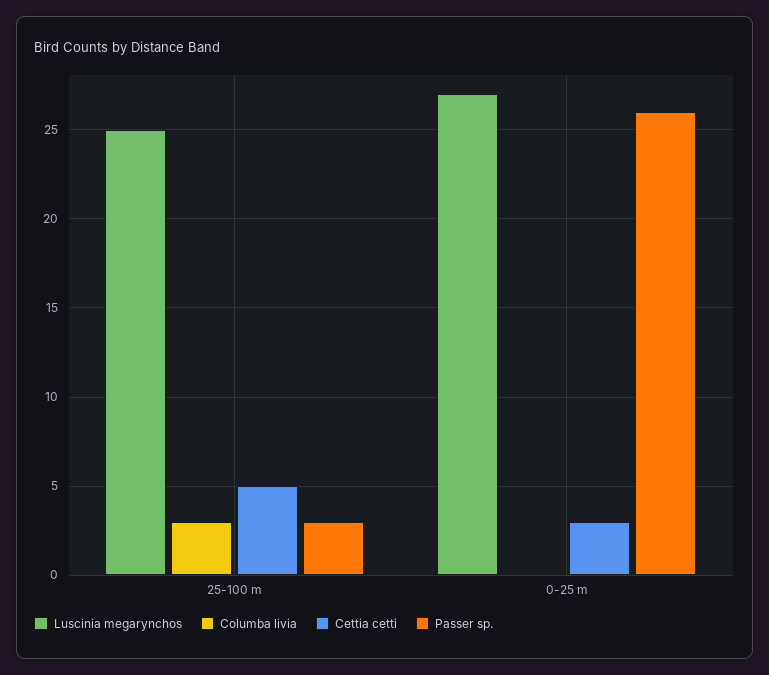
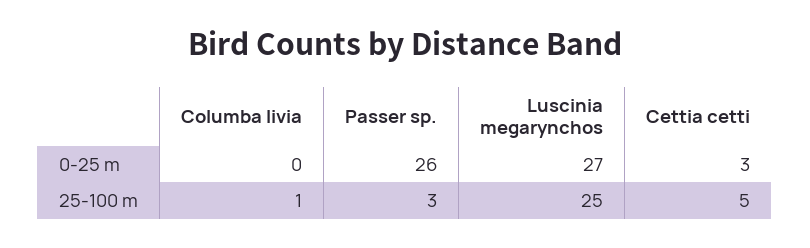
  {
    "Luscinia megarynchos": {
      "25-100 m": 25,
      "0-25 m": 27
    },
    "Columba livia": {
-     "25-100 m": 3,
+     "25-100 m": 1,
      "0-25 m": 0
    },
    "Cettia cetti": {
      "25-100 m": 5,
      "0-25 m": 3
    },
    "Passer sp.": {
      "25-100 m": 3,
      "0-25 m": 26
    }
  }

